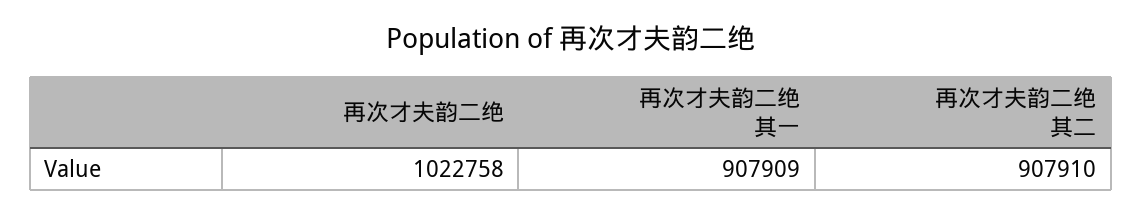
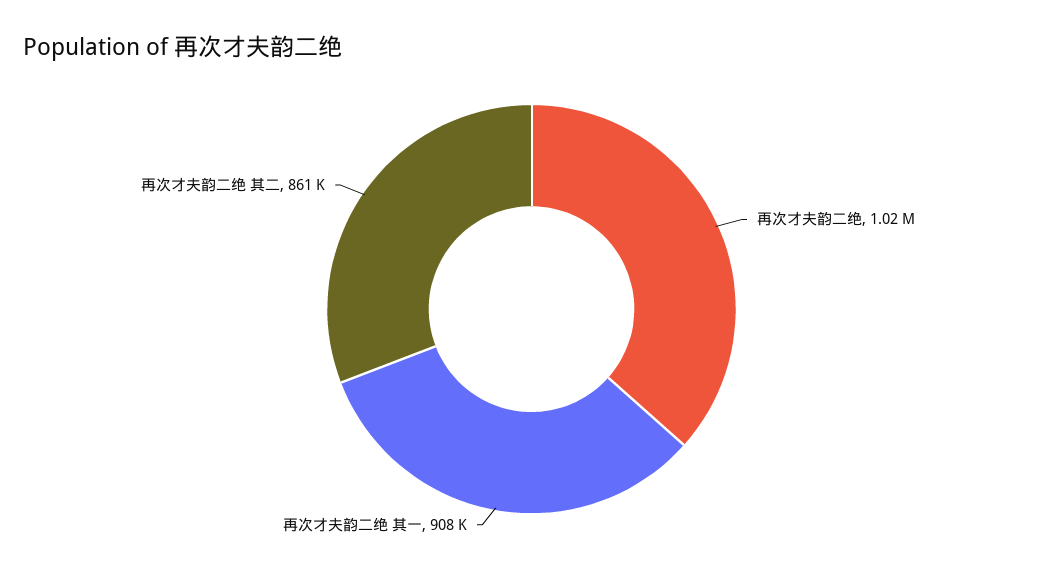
  {
    "再次才夫韵二绝": 1022758,
    "再次才夫韵二绝 其一": 907909,
-   "再次才夫韵二绝 其二": 907910
+   "再次才夫韵二绝 其二": 861000
  }

